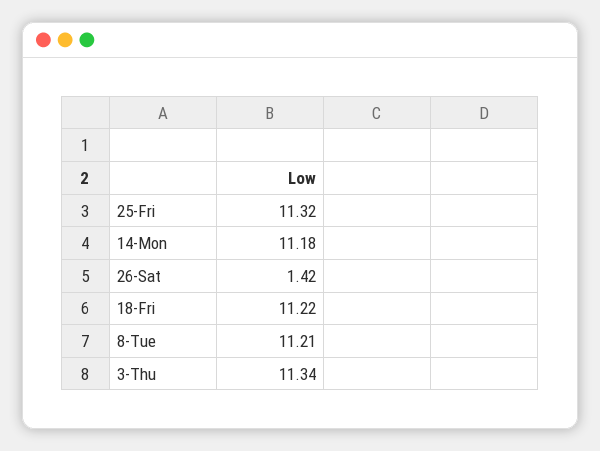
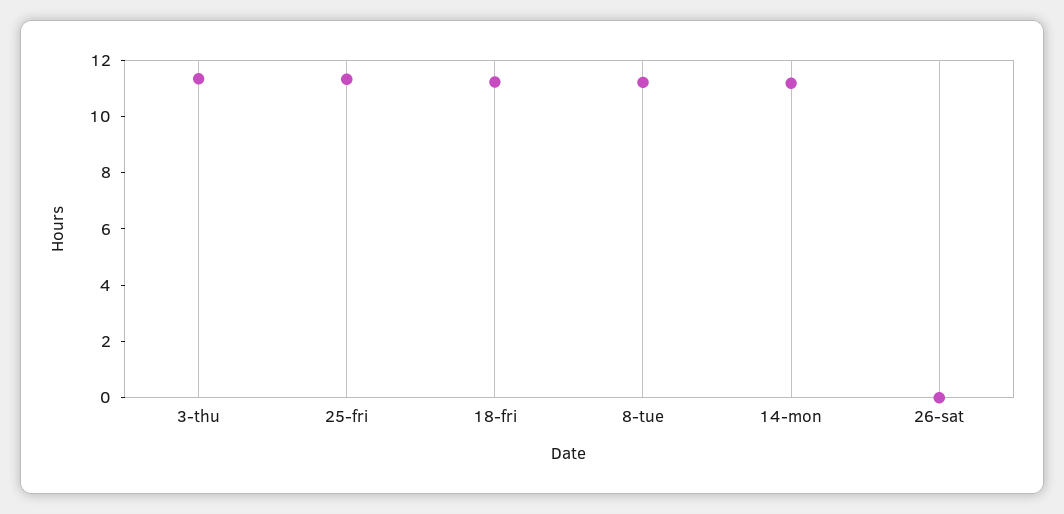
  {
    "25-Fri": 11.32,
    "14-Mon": 11.18,
-   "26-Sat": 1.42,
+   "26-Sat": 0,
    "18-Fri": 11.22,
    "8-Tue": 11.21,
    "3-Thu": 11.34
  }

